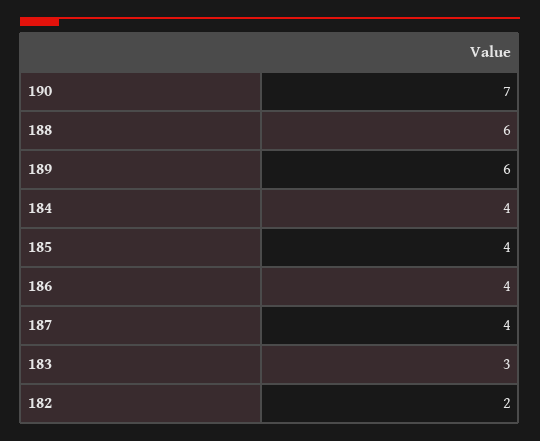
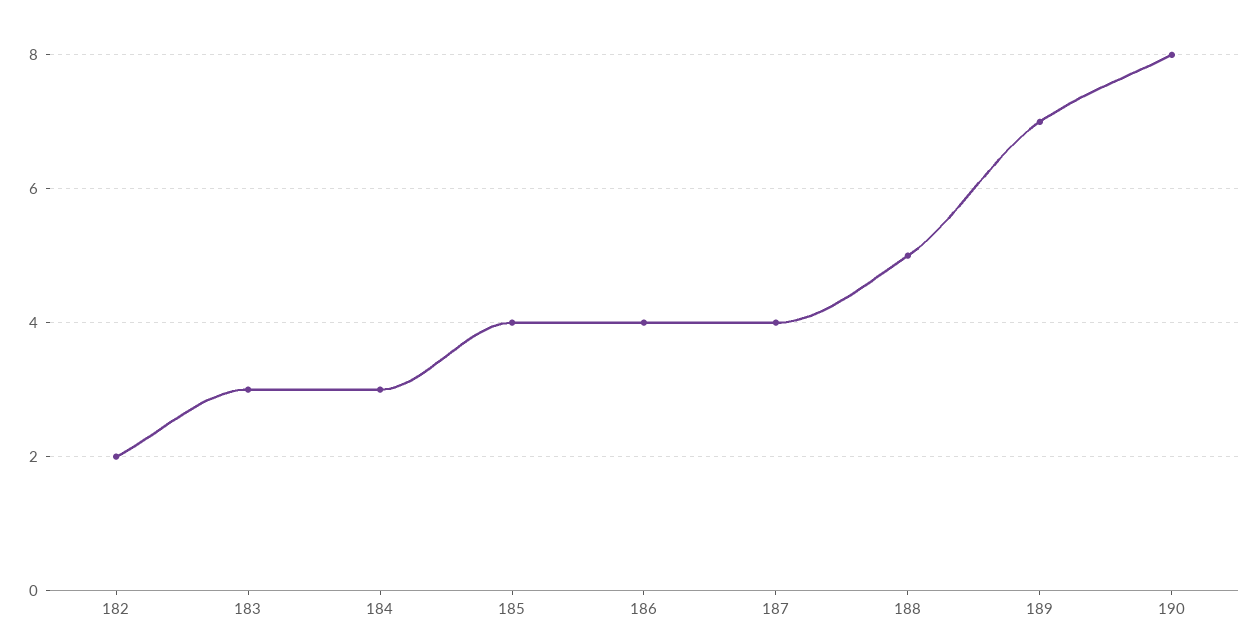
  {
-   "190": 7,
+   "190": 8,
-   "188": 6,
+   "188": 5,
-   "189": 6,
+   "189": 7,
-   "184": 4,
+   "184": 3,
    "185": 4,
    "186": 4,
    "187": 4,
    "183": 3,
    "182": 2
  }

